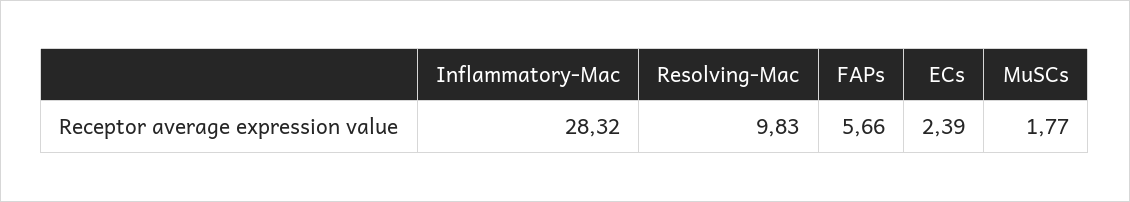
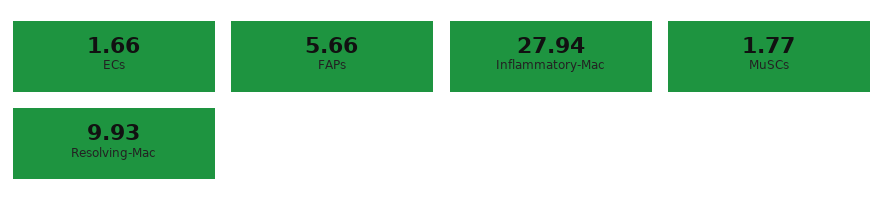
  {
-   "Inflammatory-Mac": 28.32,
+   "Inflammatory-Mac": 27.94,
-   "Resolving-Mac": 9.83,
+   "Resolving-Mac": 9.93,
    "FAPs": 5.66,
-   "ECs": 2.39,
+   "ECs": 1.66,
    "MuSCs": 1.77
  }

